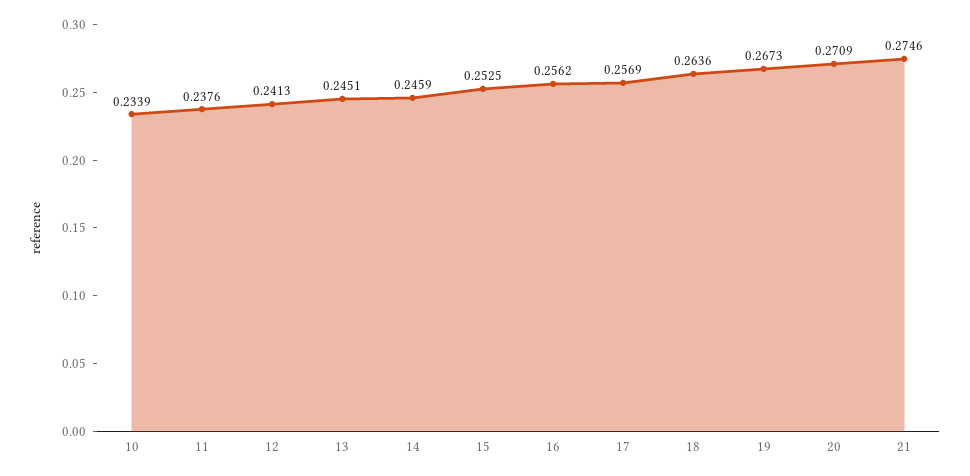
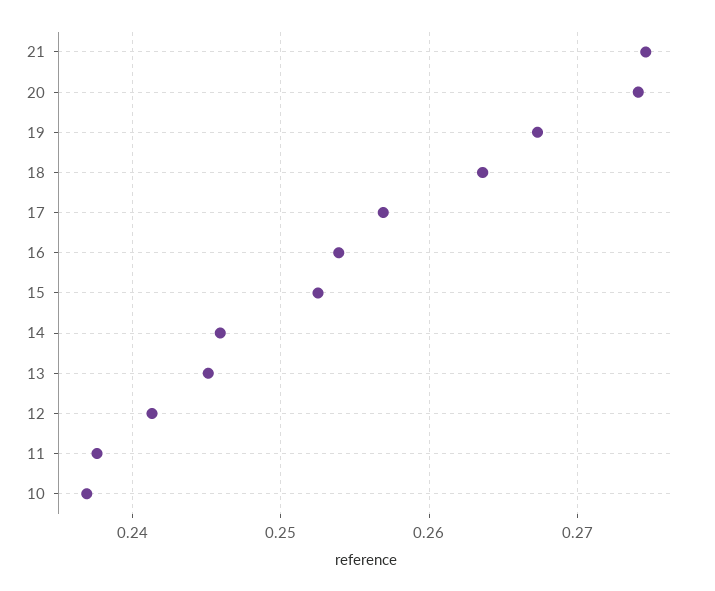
  {
-   "10": 0.2339,
+   "10": 0.237,
    "11": 0.2376,
    "12": 0.2413,
    "13": 0.2451,
    "14": 0.2459,
    "15": 0.2525,
-   "16": 0.2562,
+   "16": 0.254,
    "17": 0.2569,
    "18": 0.2636,
    "19": 0.2673,
-   "20": 0.2709,
+   "20": 0.274,
    "21": 0.2746
  }

